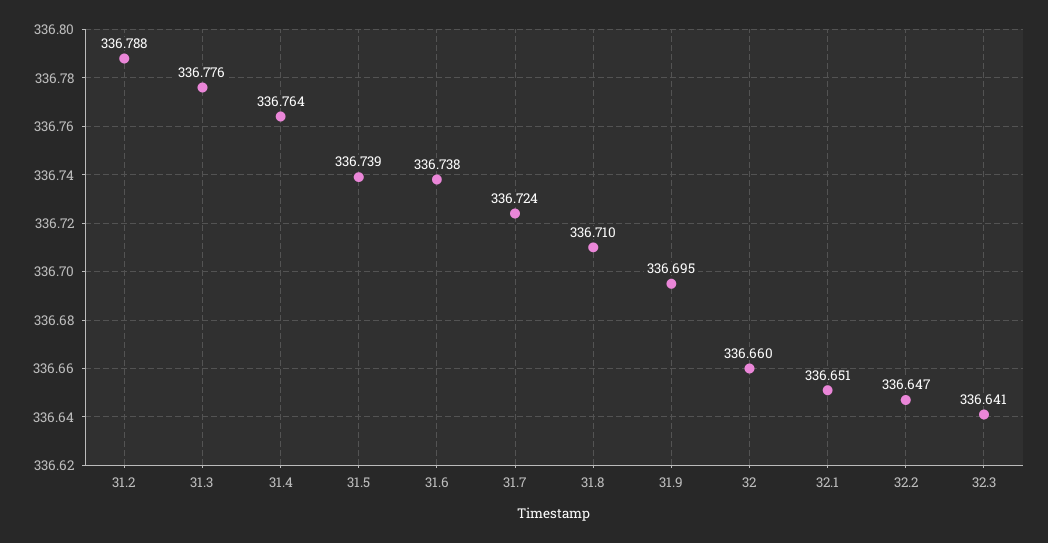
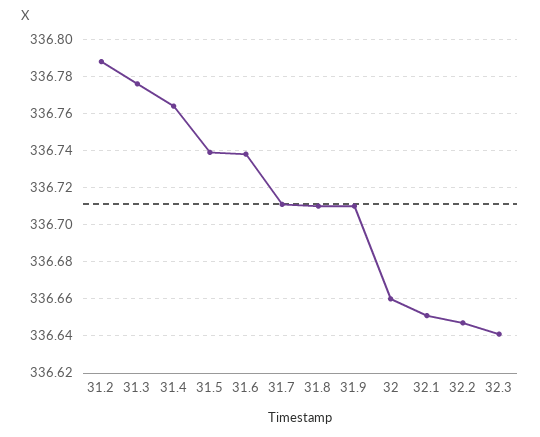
  {
    "31.2": 336.788,
    "31.3": 336.776,
    "31.4": 336.764,
    "31.5": 336.739,
    "31.6": 336.738,
-   "31.7": 336.724,
+   "31.7": 336.71,
    "31.8": 336.71,
-   "31.9": 336.695,
+   "31.9": 336.71,
    "32": 336.66,
    "32.1": 336.651,
    "32.2": 336.647,
    "32.3": 336.641
  }

